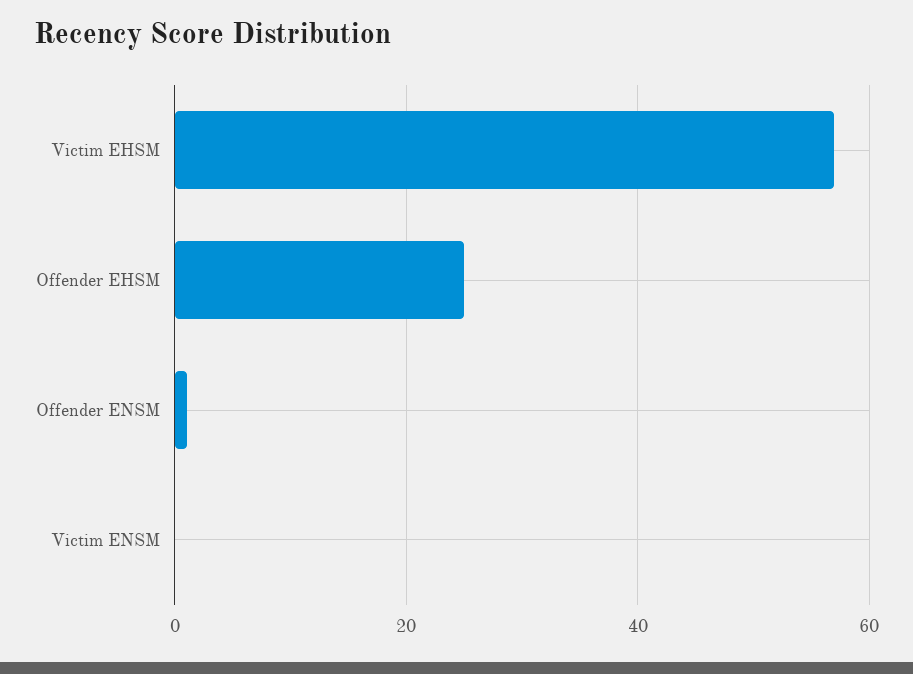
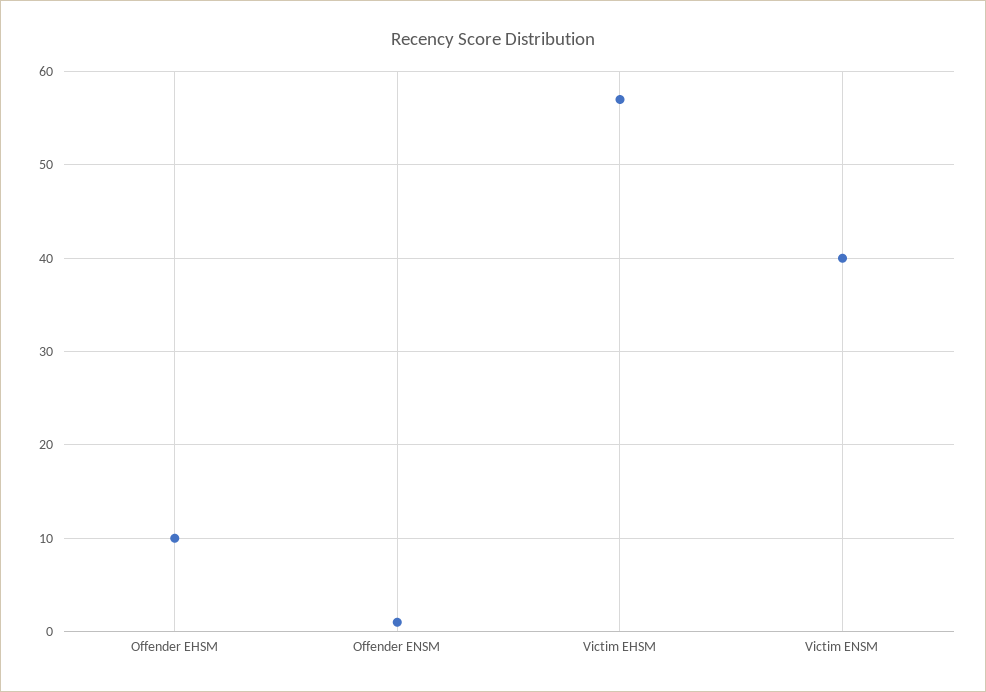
  {
    "Victim EHSM": 57,
-   "Offender EHSM": 25,
+   "Offender EHSM": 10,
    "Offender ENSM": 1,
-   "Victim ENSM": 0
+   "Victim ENSM": 40
  }

